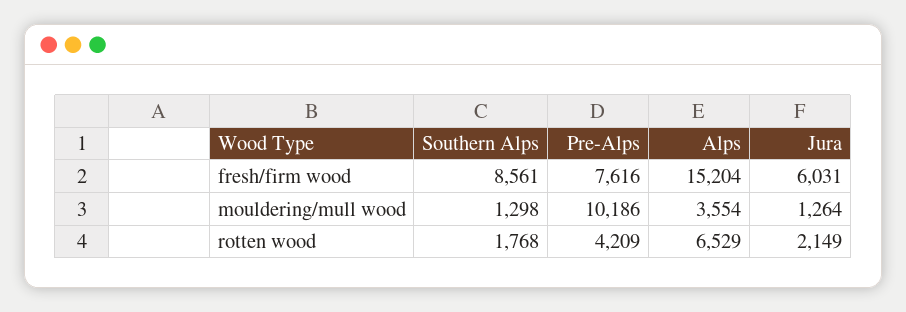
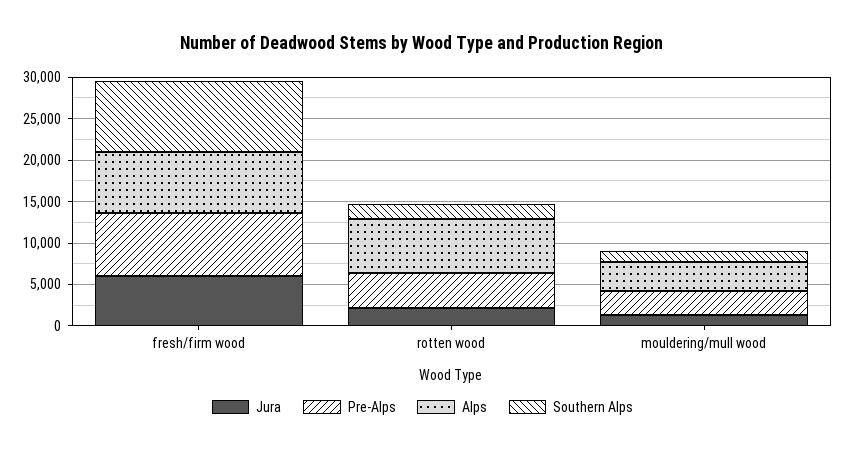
  {
    "Southern Alps": {
      "fresh/firm wood": 8561,
      "mouldering/mull wood": 1298,
      "rotten wood": 1768
    },
    "Pre-Alps": {
      "fresh/firm wood": 7616,
-     "mouldering/mull wood": 10186,
+     "mouldering/mull wood": 3000,
      "rotten wood": 4209
    },
    "Alps": {
-     "fresh/firm wood": 15204,
+     "fresh/firm wood": 7000,
      "mouldering/mull wood": 3554,
      "rotten wood": 6529
    },
    "Jura": {
      "fresh/firm wood": 6031,
      "mouldering/mull wood": 1264,
      "rotten wood": 2149
    }
  }

